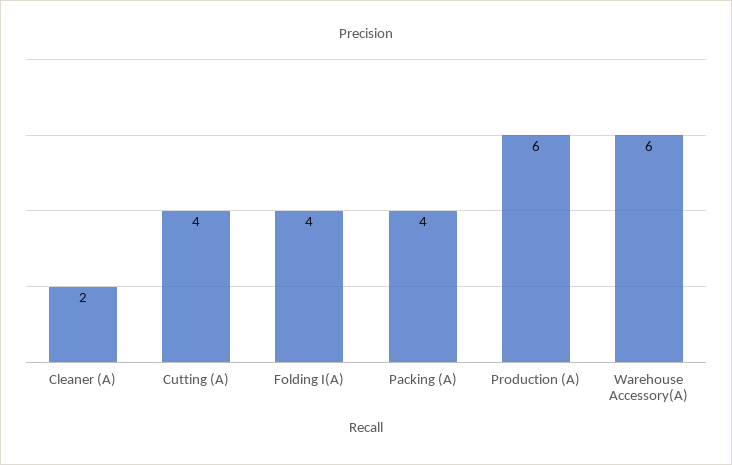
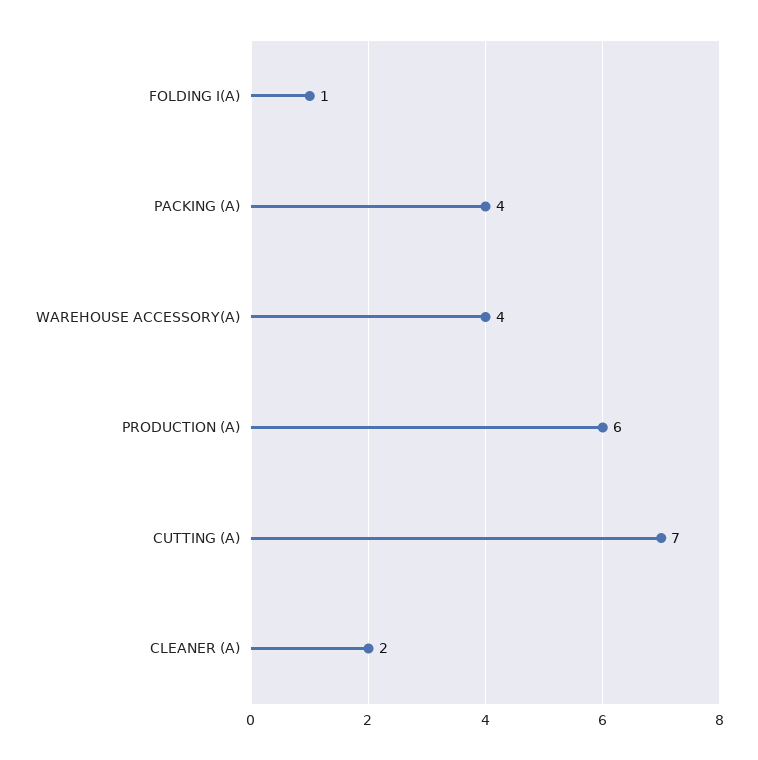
  {
    "Cleaner (A)": 2,
-   "Cutting (A)": 4,
+   "Cutting (A)": 7,
-   "Folding I(A)": 4,
+   "Folding I(A)": 1,
    "Packing (A)": 4,
    "Production (A)": 6,
-   "Warehouse Accessory(A)": 6
+   "Warehouse Accessory(A)": 4
  }

